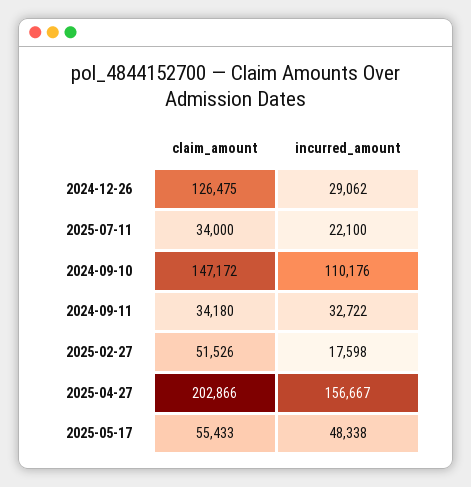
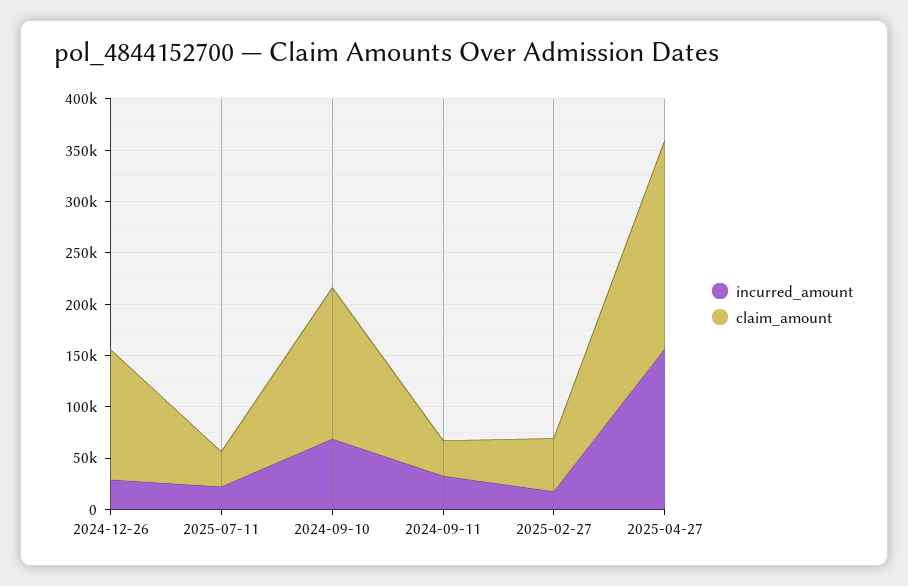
  {
    "claim_amount": {
      "2024-12-26": 126475,
      "2025-07-11": 34000,
      "2024-09-10": 147172,
      "2024-09-11": 34180,
      "2025-02-27": 51526,
-     "2025-04-27": 202866,
+     "2025-04-27": 202866
-     "2025-05-17": 55433
    },
    "incurred_amount": {
      "2024-12-26": 29062,
      "2025-07-11": 22100,
-     "2024-09-10": 110176,
+     "2024-09-10": 70000,
      "2024-09-11": 32722,
      "2025-02-27": 17598,
-     "2025-04-27": 156667,
+     "2025-04-27": 156667
-     "2025-05-17": 48338
    }
  }

